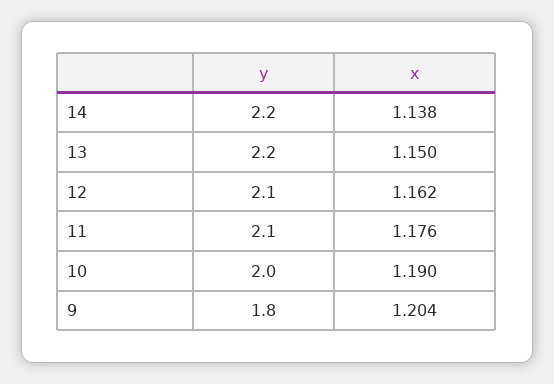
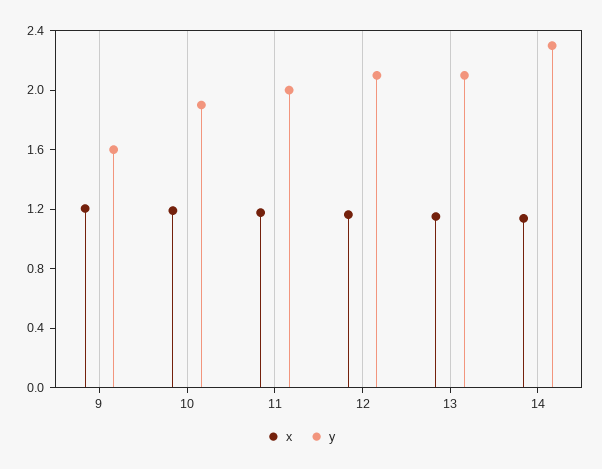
  {
    "y": {
-     "14": 2.2,
+     "14": 2.3,
-     "13": 2.2,
+     "13": 2.1,
      "12": 2.1,
-     "11": 2.1,
+     "11": 2,
-     "10": 2,
+     "10": 1.9,
-     "9": 1.8
+     "9": 1.6
    },
    "x": {
      "14": 1.138,
      "13": 1.15,
      "12": 1.162,
      "11": 1.176,
      "10": 1.19,
      "9": 1.204
    }
  }

